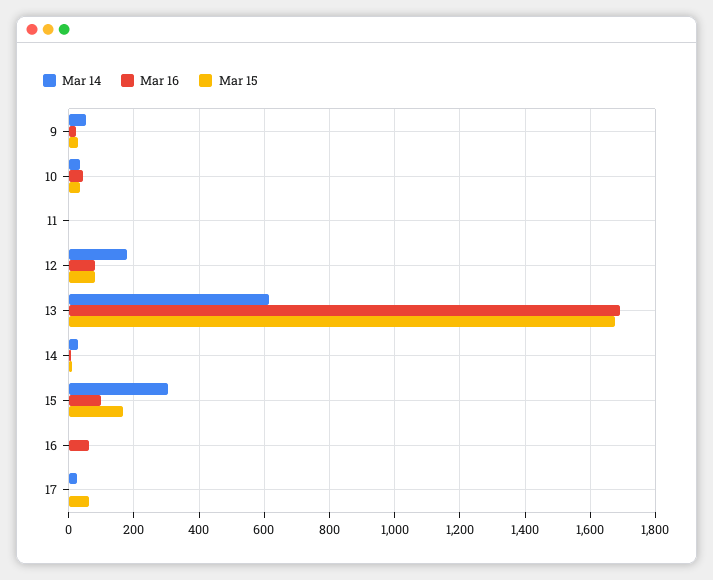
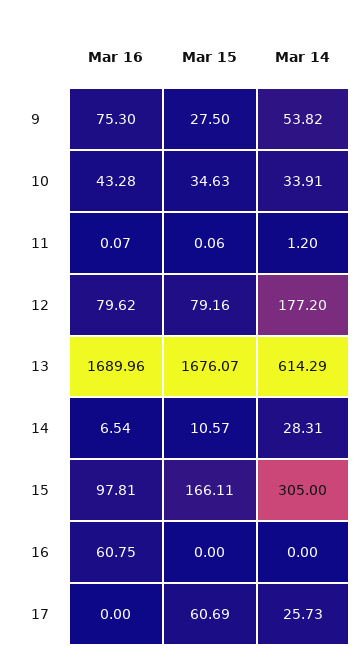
  {
    "Mar 14": {
      "9": 53.82,
      "10": 33.91,
      "11": 1.2,
      "12": 177.2,
      "13": 614.29,
      "14": 28.31,
      "15": 305,
      "16": 0,
      "17": 25.73
    },
    "Mar 16": {
-     "9": 20,
+     "9": 75.3,
      "10": 43.28,
      "11": 0.07,
      "12": 79.62,
      "13": 1689.96,
      "14": 6.54,
      "15": 97.81,
      "16": 60.75,
      "17": 0
    },
    "Mar 15": {
      "9": 27.5,
      "10": 34.63,
      "11": 0.06,
      "12": 79.16,
      "13": 1676.07,
      "14": 10.57,
      "15": 166.11,
      "16": 0,
      "17": 60.69
    }
  }

